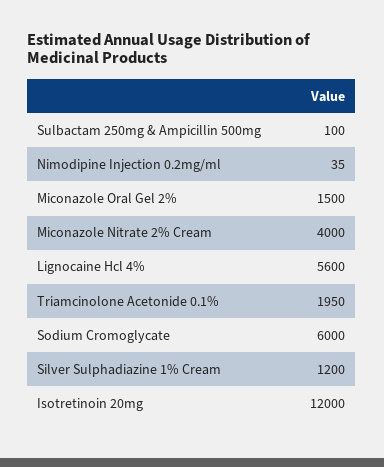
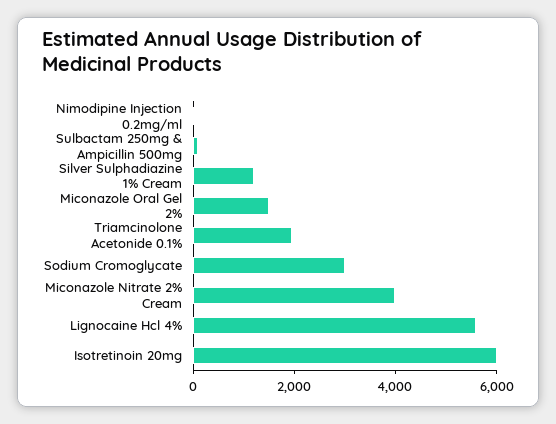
  {
    "Sulbactam 250mg & Ampicillin 500mg": 100,
    "Nimodipine Injection 0.2mg/ml": 35,
    "Miconazole Oral Gel 2%": 1500,
    "Miconazole Nitrate 2% Cream": 4000,
    "Lignocaine Hcl 4%": 5600,
    "Triamcinolone Acetonide 0.1%": 1950,
-   "Sodium Cromoglycate": 6000,
+   "Sodium Cromoglycate": 3000,
    "Silver Sulphadiazine 1% Cream": 1200,
-   "Isotretinoin 20mg": 12000
+   "Isotretinoin 20mg": 6000
  }

